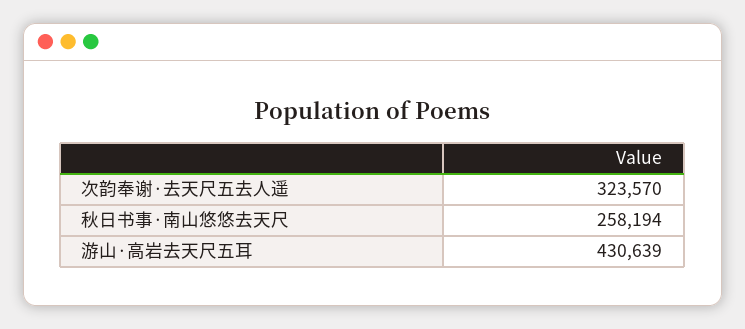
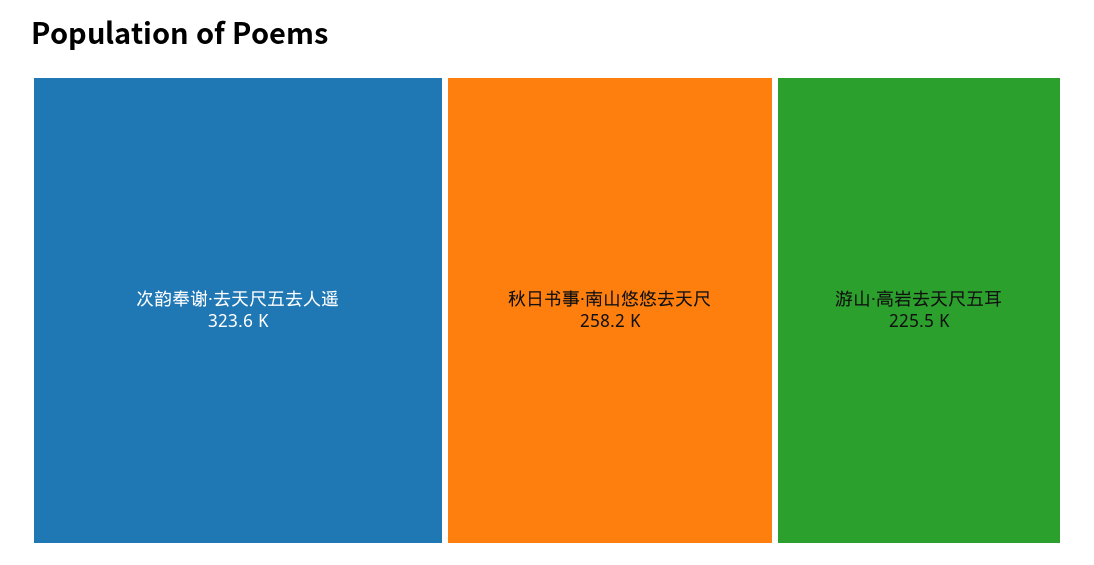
  {
    "次韵奉谢·去天尺五去人遥": 323570,
    "秋日书事·南山悠悠去天尺": 258194,
-   "游山·高岩去天尺五耳": 430639
+   "游山·高岩去天尺五耳": 225500
  }

